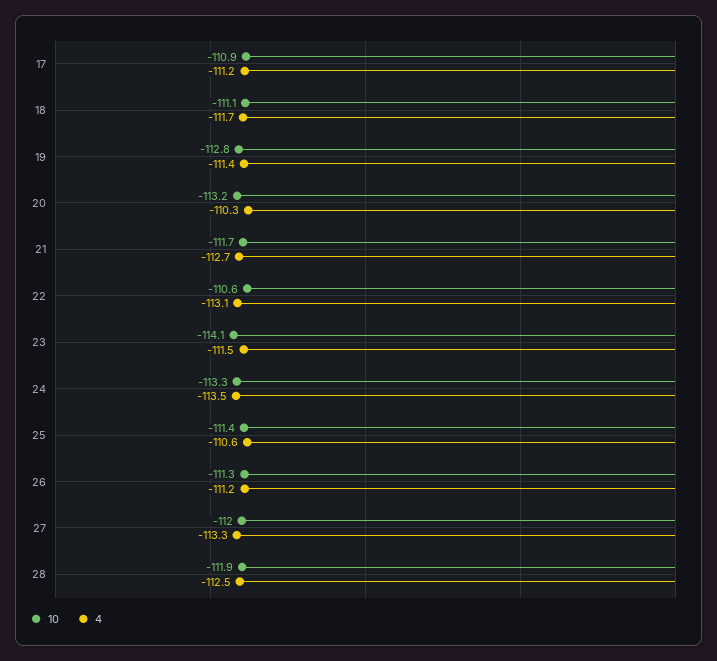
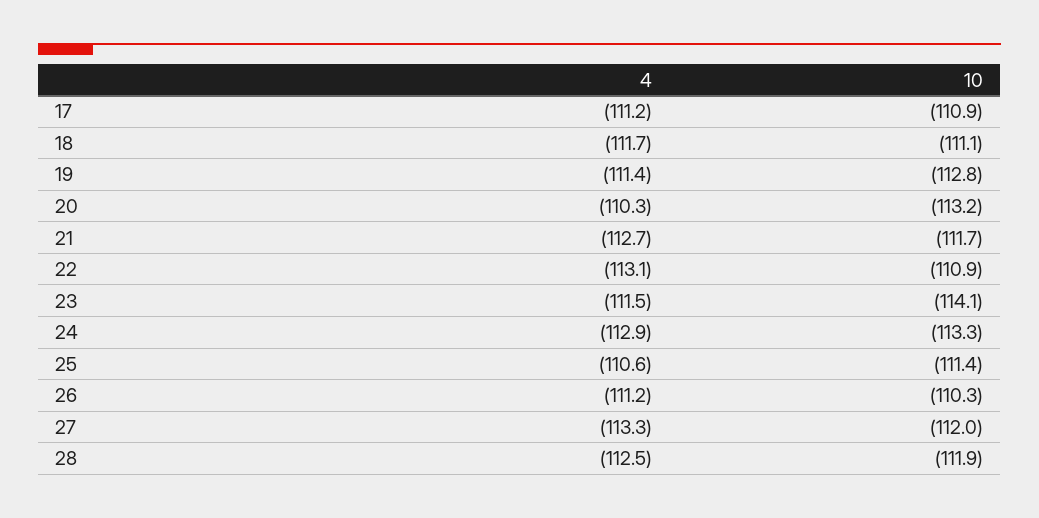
  {
    "10": {
      "17": -110.9,
      "18": -111.1,
      "19": -112.8,
      "20": -113.2,
      "21": -111.7,
-     "22": -110.6,
+     "22": -110.9,
      "23": -114.1,
      "24": -113.3,
      "25": -111.4,
-     "26": -111.3,
+     "26": -110.3,
      "27": -112,
      "28": -111.9
    },
    "4": {
      "17": -111.2,
      "18": -111.7,
      "19": -111.4,
      "20": -110.3,
      "21": -112.7,
      "22": -113.1,
      "23": -111.5,
-     "24": -113.5,
+     "24": -112.9,
      "25": -110.6,
      "26": -111.2,
      "27": -113.3,
      "28": -112.5
    }
  }

